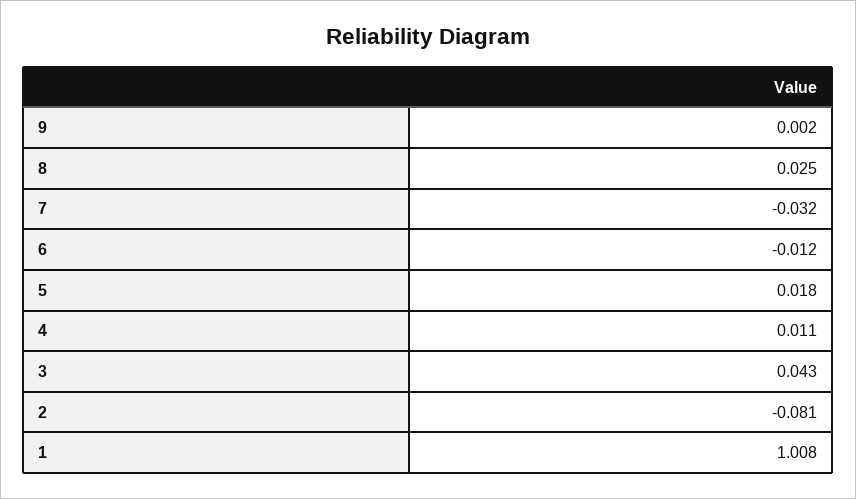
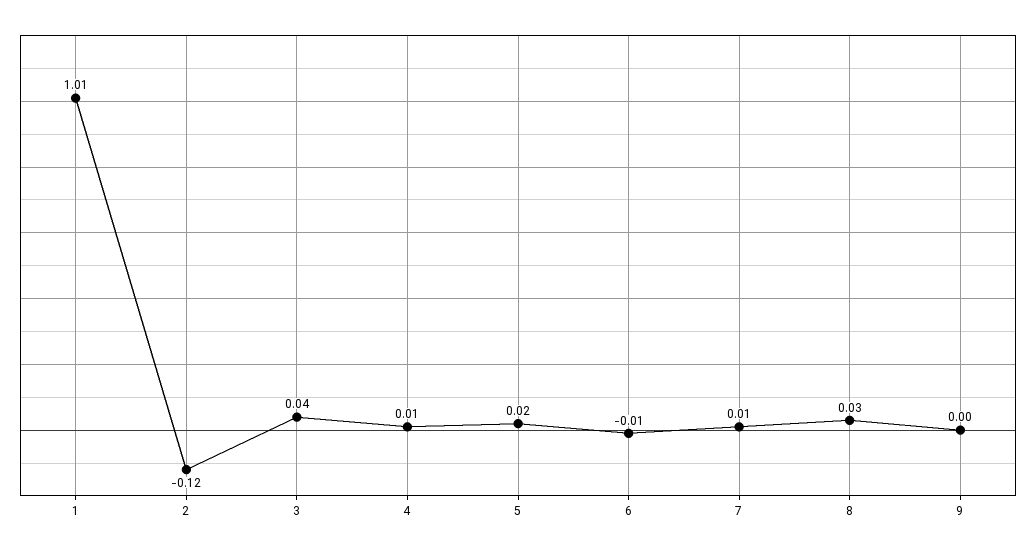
  {
    "9": 0.002,
    "8": 0.025,
-   "7": -0.032,
+   "7": 0.01,
    "6": -0.012,
    "5": 0.018,
    "4": 0.011,
    "3": 0.043,
-   "2": -0.081,
+   "2": -0.12,
    "1": 1.008
  }

